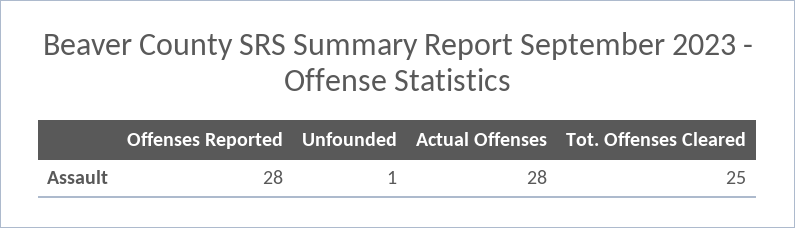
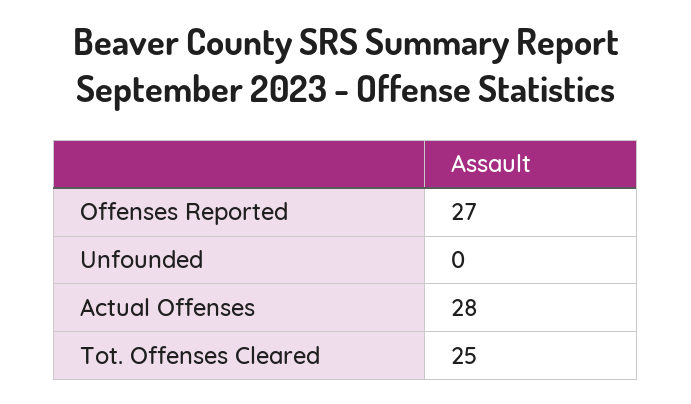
  {
-   "Offenses Reported": 28,
+   "Offenses Reported": 27,
-   "Unfounded": 1,
+   "Unfounded": 0,
    "Actual Offenses": 28,
    "Tot. Offenses Cleared": 25
  }

